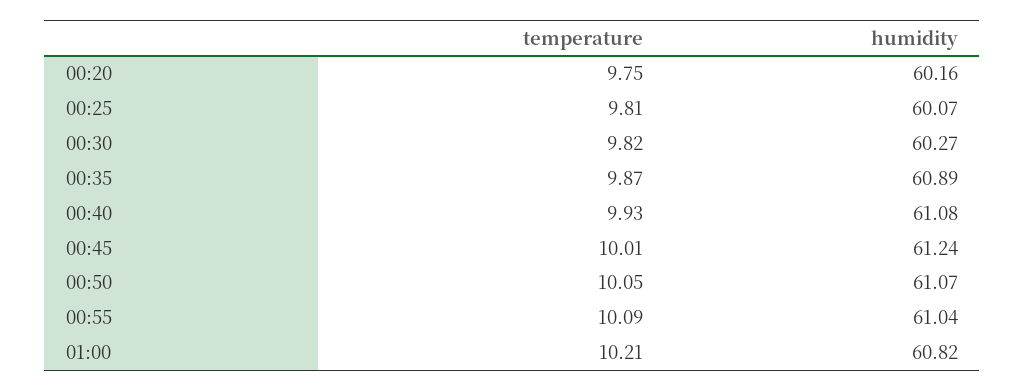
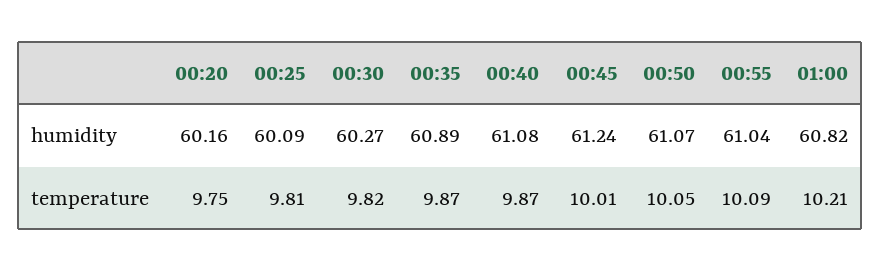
  {
    "temperature": {
      "00:20": 9.75,
      "00:25": 9.81,
      "00:30": 9.82,
      "00:35": 9.87,
-     "00:40": 9.93,
+     "00:40": 9.87,
      "00:45": 10.01,
      "00:50": 10.05,
      "00:55": 10.09,
      "01:00": 10.21
    },
    "humidity": {
      "00:20": 60.16,
-     "00:25": 60.07,
+     "00:25": 60.09,
      "00:30": 60.27,
      "00:35": 60.89,
      "00:40": 61.08,
      "00:45": 61.24,
      "00:50": 61.07,
      "00:55": 61.04,
      "01:00": 60.82
    }
  }

